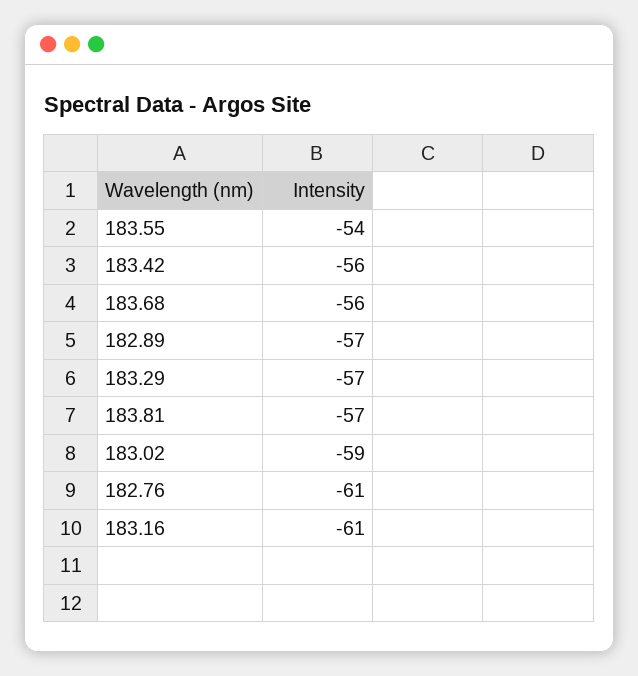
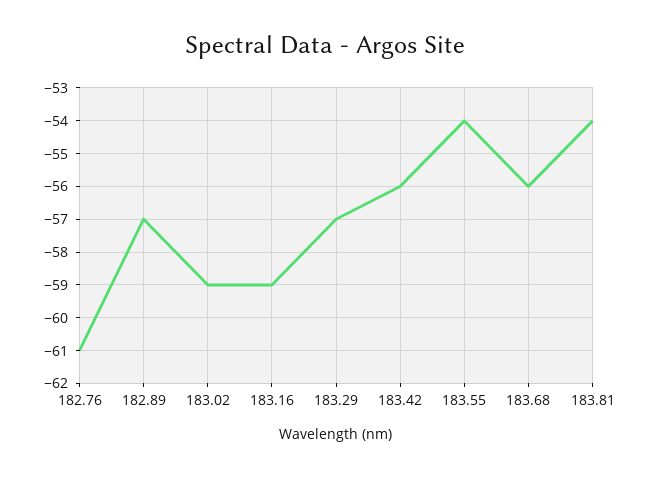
  {
    "183.55": -54,
    "183.42": -56,
    "183.68": -56,
    "182.89": -57,
    "183.29": -57,
-   "183.81": -57,
+   "183.81": -54,
    "183.02": -59,
    "182.76": -61,
-   "183.16": -61
+   "183.16": -59
  }

